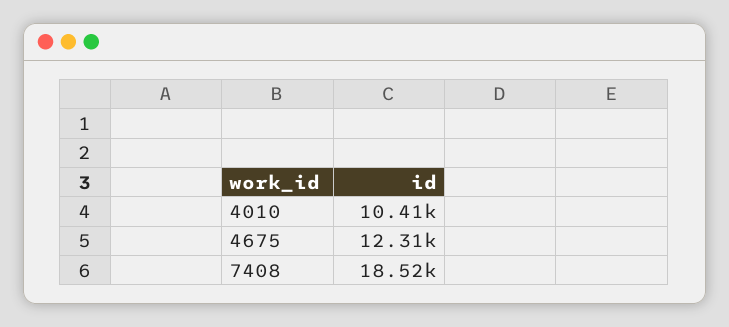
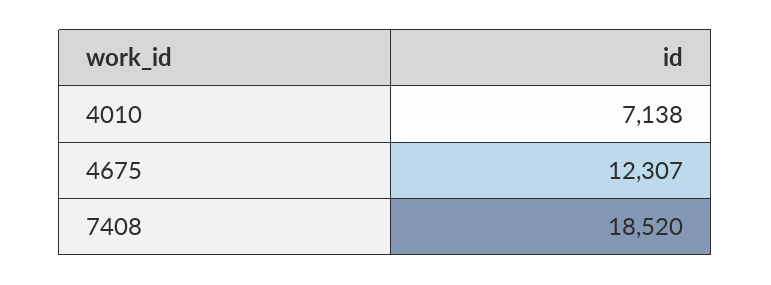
  {
-   "4010": 10410,
+   "4010": 7138,
    "4675": 12307,
    "7408": 18520
  }

